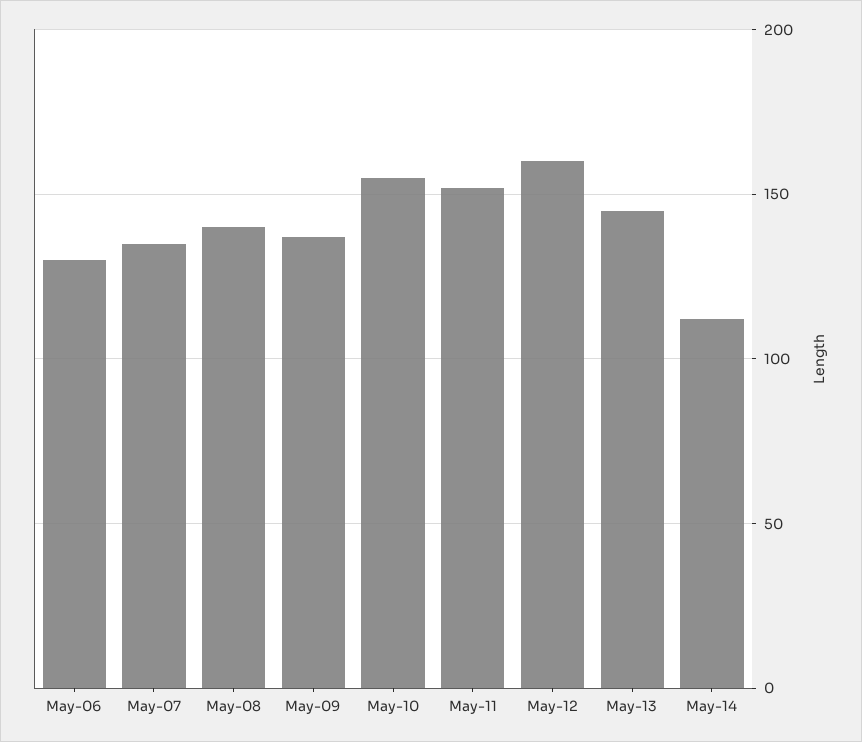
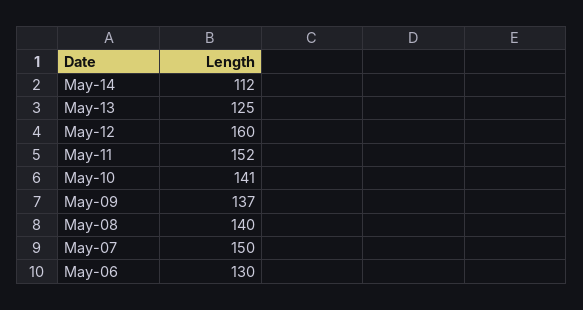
  {
    "May-06": 130,
-   "May-07": 135,
+   "May-07": 150,
    "May-08": 140,
    "May-09": 137,
-   "May-10": 155,
+   "May-10": 141,
    "May-11": 152,
    "May-12": 160,
-   "May-13": 145,
+   "May-13": 125,
    "May-14": 112
  }

